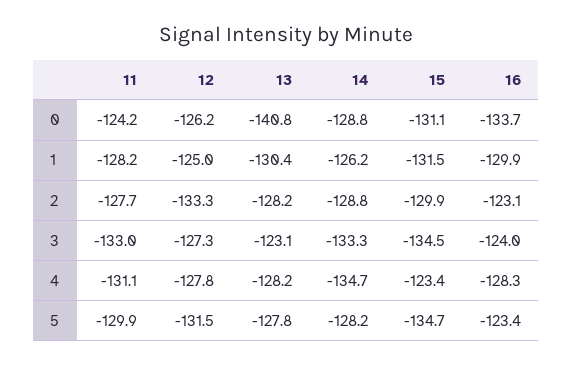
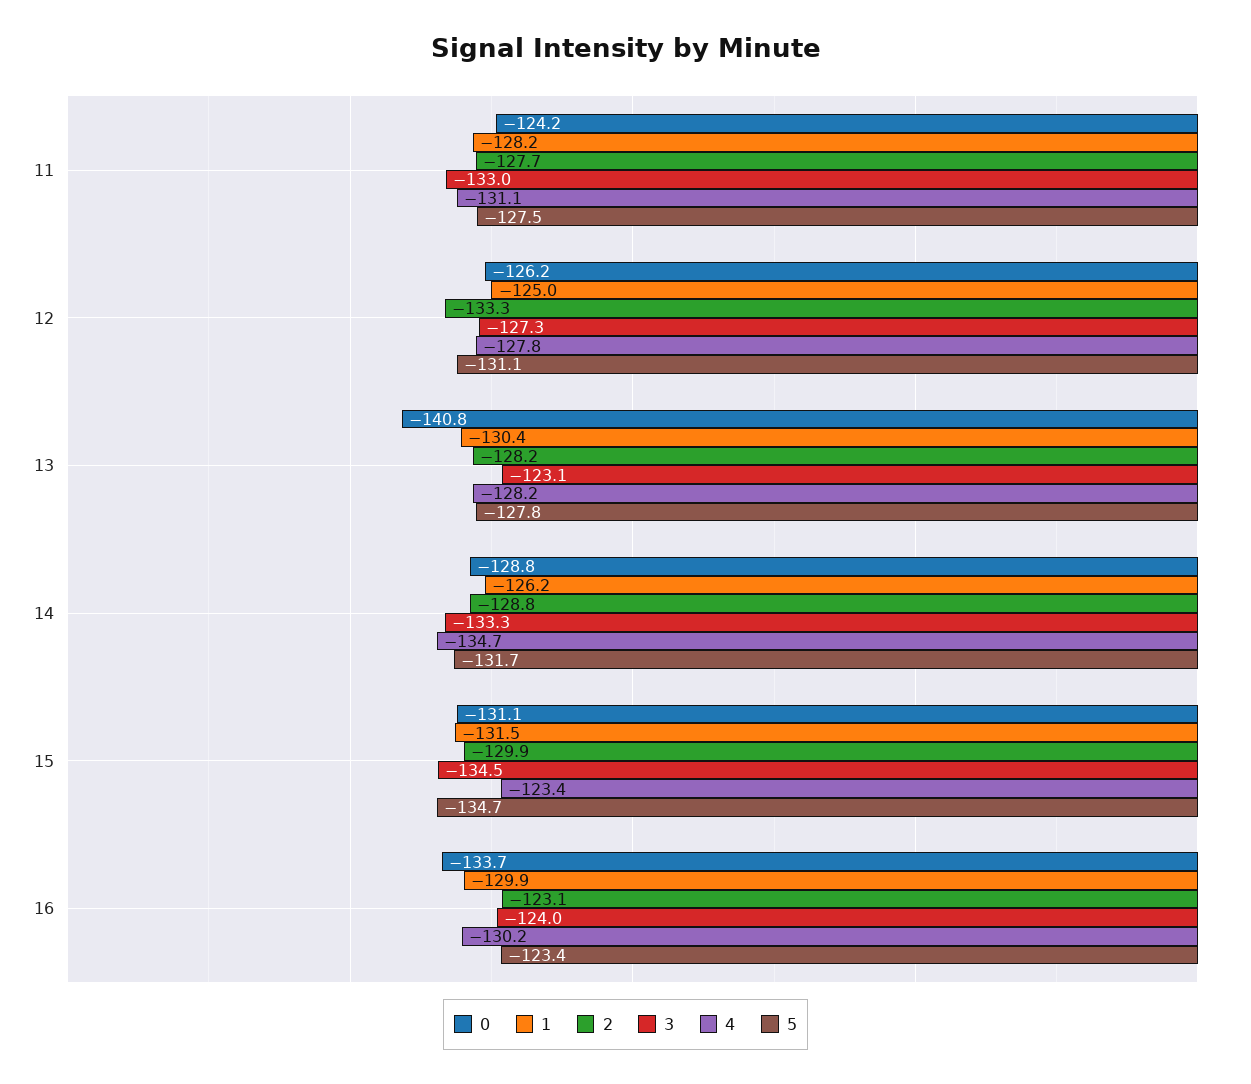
  {
    "0": {
      "11": -124.2,
      "12": -126.2,
      "13": -140.8,
      "14": -128.8,
      "15": -131.1,
      "16": -133.7
    },
    "1": {
      "11": -128.2,
      "12": -125,
      "13": -130.4,
      "14": -126.2,
      "15": -131.5,
      "16": -129.9
    },
    "2": {
      "11": -127.7,
      "12": -133.3,
      "13": -128.2,
      "14": -128.8,
      "15": -129.9,
      "16": -123.1
    },
    "3": {
      "11": -133,
      "12": -127.3,
      "13": -123.1,
      "14": -133.3,
      "15": -134.5,
      "16": -124
    },
    "4": {
      "11": -131.1,
      "12": -127.8,
      "13": -128.2,
      "14": -134.7,
      "15": -123.4,
-     "16": -128.3
+     "16": -130.2
    },
    "5": {
-     "11": -129.9,
+     "11": -127.5,
-     "12": -131.5,
+     "12": -131.1,
      "13": -127.8,
-     "14": -128.2,
+     "14": -131.7,
      "15": -134.7,
      "16": -123.4
    }
  }

